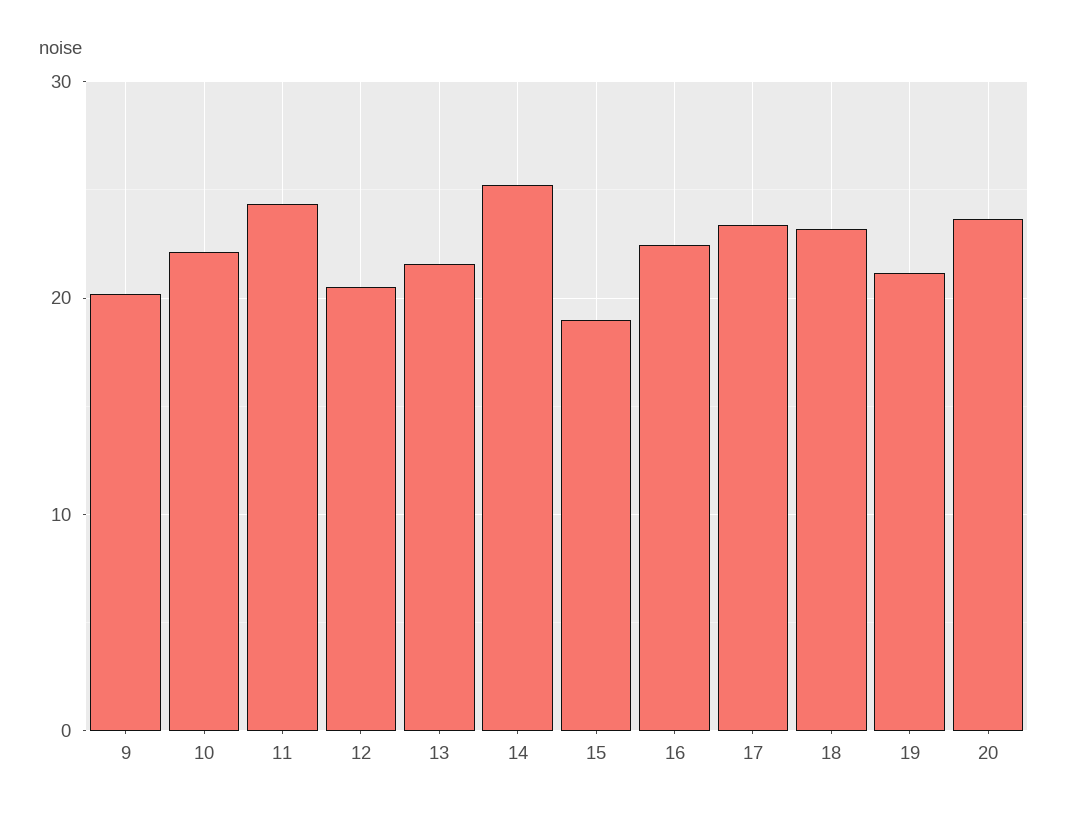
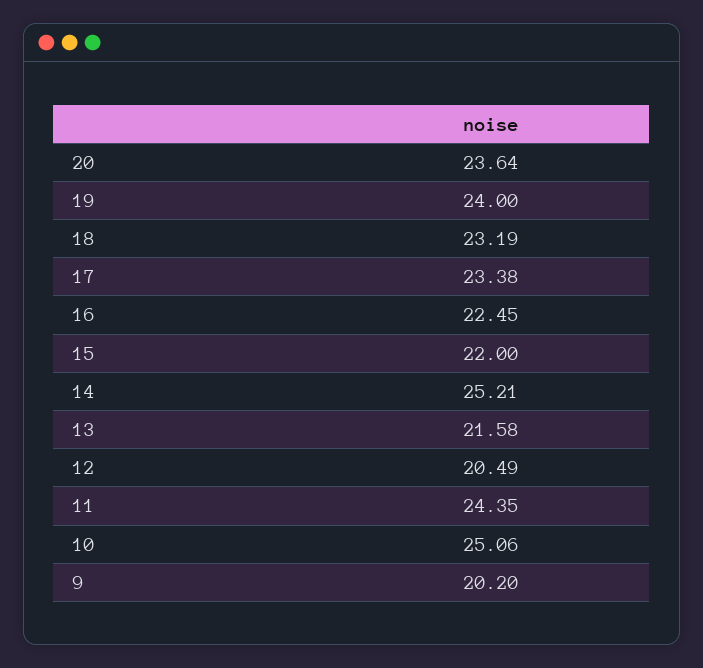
  {
    "9": 20.2,
-   "10": 22,
+   "10": 25.06,
    "11": 24.35,
    "12": 20.49,
    "13": 21.58,
    "14": 25.21,
-   "15": 19,
+   "15": 22,
    "16": 22.45,
    "17": 23.38,
    "18": 23.19,
-   "19": 21,
+   "19": 24,
    "20": 23.64
  }

